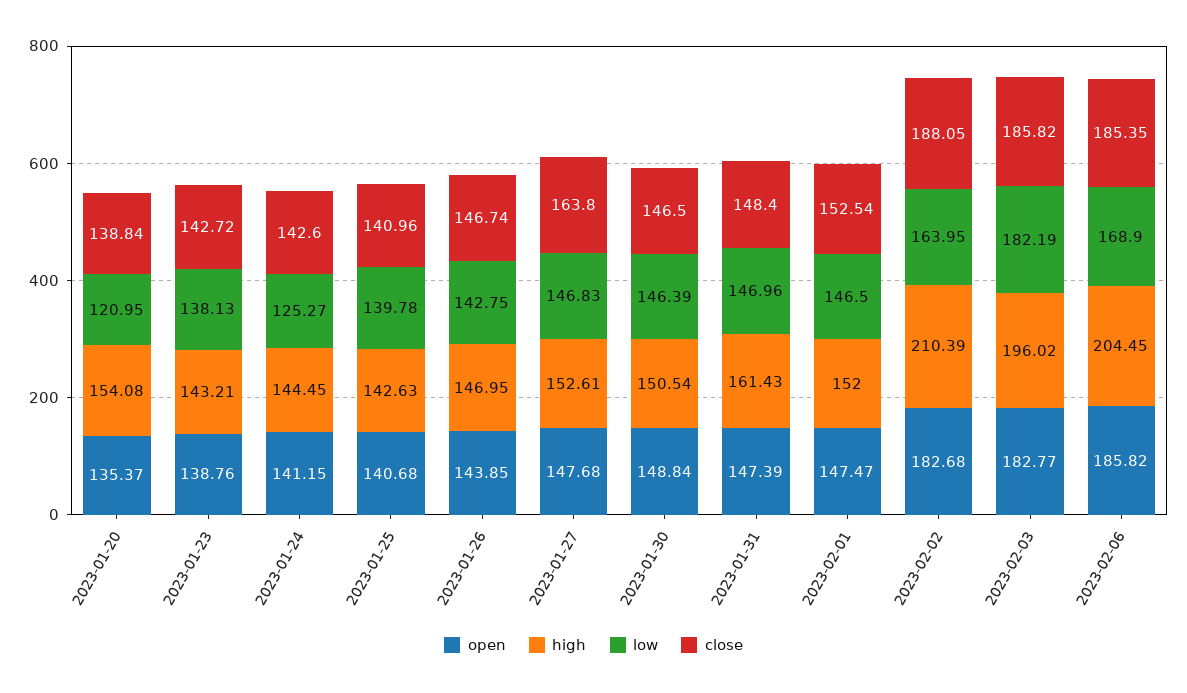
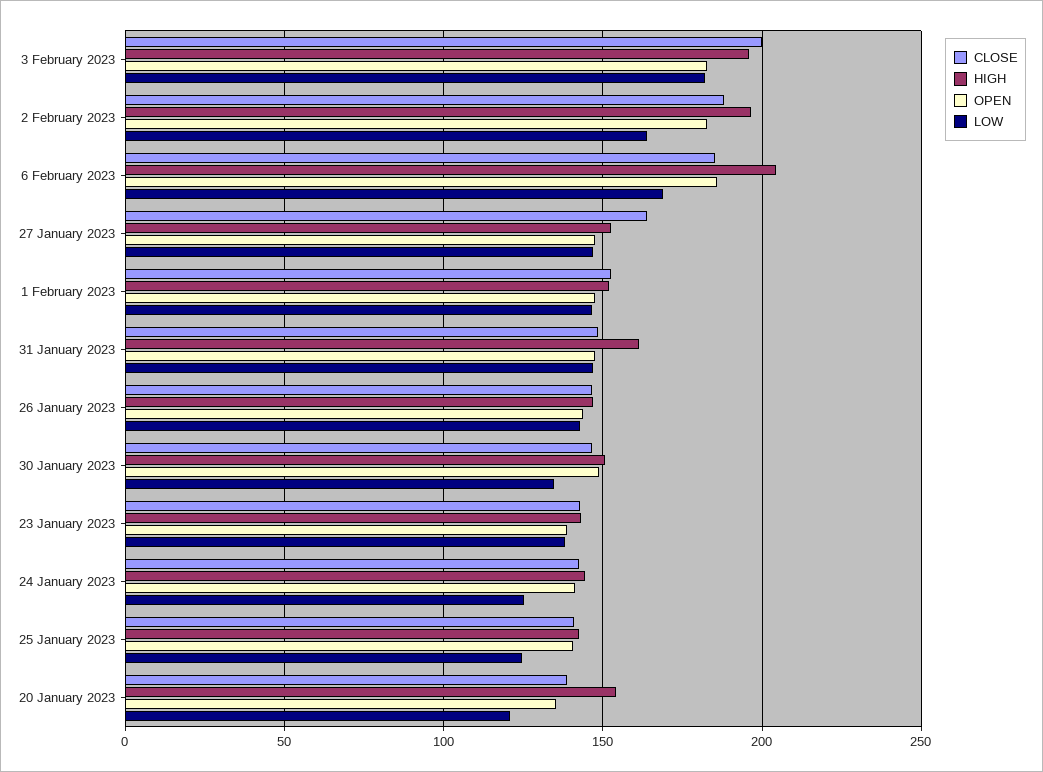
  {
    "open": {
      "2023-01-20": 135.37,
      "2023-01-23": 138.76,
      "2023-01-24": 141.15,
      "2023-01-25": 140.68,
      "2023-01-26": 143.85,
      "2023-01-27": 147.68,
      "2023-01-30": 148.84,
      "2023-01-31": 147.39,
      "2023-02-01": 147.47,
      "2023-02-02": 182.68,
      "2023-02-03": 182.77,
      "2023-02-06": 185.82
    },
    "high": {
      "2023-01-20": 154.08,
      "2023-01-23": 143.21,
      "2023-01-24": 144.45,
      "2023-01-25": 142.63,
      "2023-01-26": 146.95,
      "2023-01-27": 152.61,
      "2023-01-30": 150.54,
      "2023-01-31": 161.43,
      "2023-02-01": 152,
-     "2023-02-02": 210.39,
+     "2023-02-02": 195,
      "2023-02-03": 196.02,
      "2023-02-06": 204.45
    },
    "low": {
      "2023-01-20": 120.95,
      "2023-01-23": 138.13,
      "2023-01-24": 125.27,
-     "2023-01-25": 139.78,
+     "2023-01-25": 125,
      "2023-01-26": 142.75,
      "2023-01-27": 146.83,
-     "2023-01-30": 146.39,
+     "2023-01-30": 135,
      "2023-01-31": 146.96,
      "2023-02-01": 146.5,
      "2023-02-02": 163.95,
      "2023-02-03": 182.19,
      "2023-02-06": 168.9
    },
    "close": {
      "2023-01-20": 138.84,
      "2023-01-23": 142.72,
      "2023-01-24": 142.6,
      "2023-01-25": 140.96,
      "2023-01-26": 146.74,
      "2023-01-27": 163.8,
      "2023-01-30": 146.5,
      "2023-01-31": 148.4,
      "2023-02-01": 152.54,
      "2023-02-02": 188.05,
-     "2023-02-03": 185.82,
+     "2023-02-03": 200,
      "2023-02-06": 185.35
    }
  }

